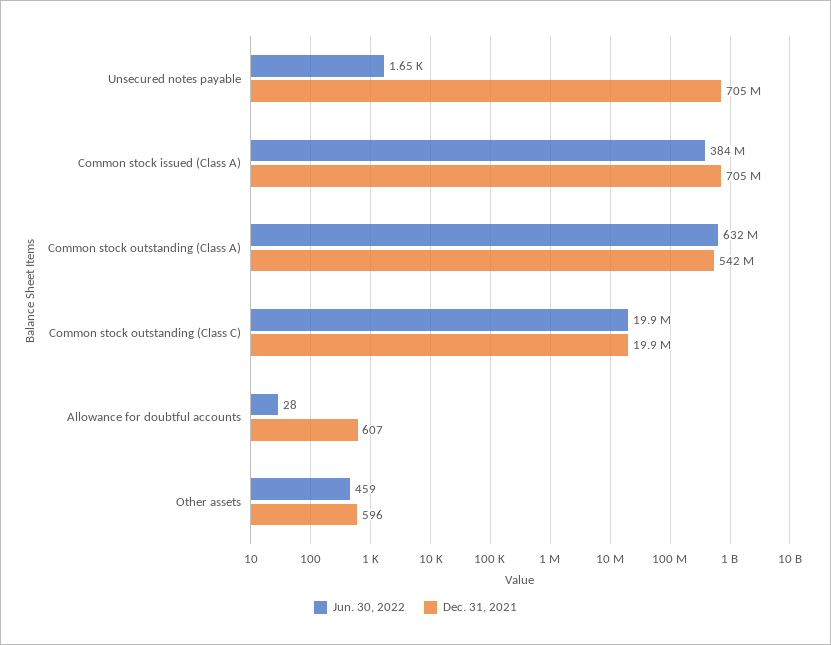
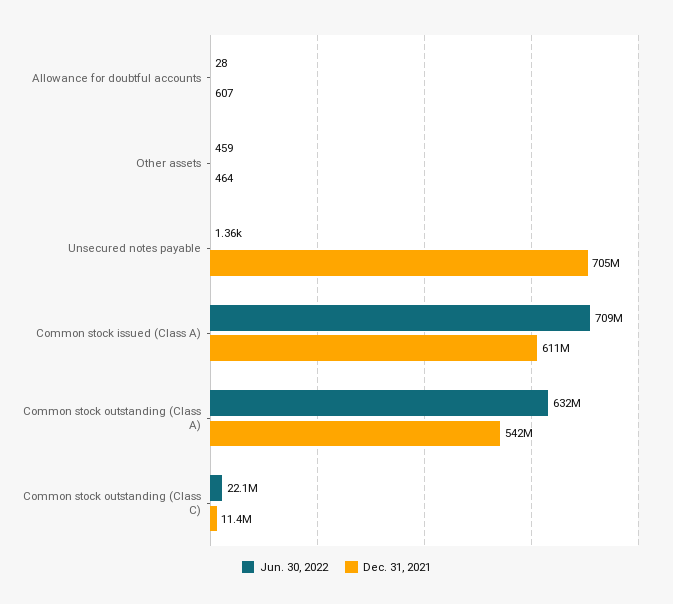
  {
    "Jun. 30, 2022": {
-     "Unsecured notes payable": 1650,
+     "Unsecured notes payable": 1360,
-     "Common stock issued (Class A)": 384000000,
+     "Common stock issued (Class A)": 709000000,
      "Common stock outstanding (Class A)": 632000000,
-     "Common stock outstanding (Class C)": 19900000,
+     "Common stock outstanding (Class C)": 22100000,
      "Allowance for doubtful accounts": 28,
      "Other assets": 459
    },
    "Dec. 31, 2021": {
      "Unsecured notes payable": 705000000,
-     "Common stock issued (Class A)": 705000000,
+     "Common stock issued (Class A)": 611000000,
      "Common stock outstanding (Class A)": 542000000,
-     "Common stock outstanding (Class C)": 19900000,
+     "Common stock outstanding (Class C)": 11400000,
      "Allowance for doubtful accounts": 607,
-     "Other assets": 596
+     "Other assets": 464
    }
  }

